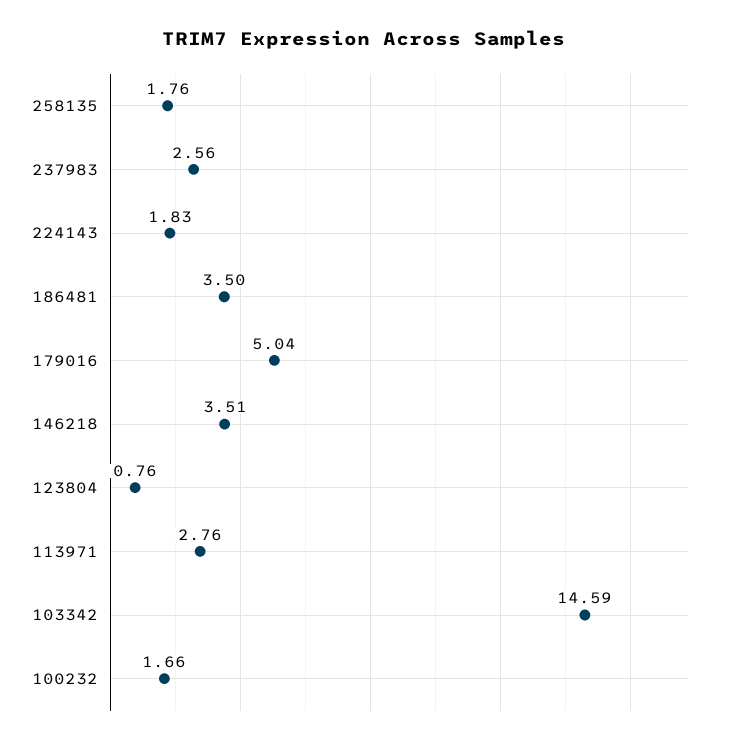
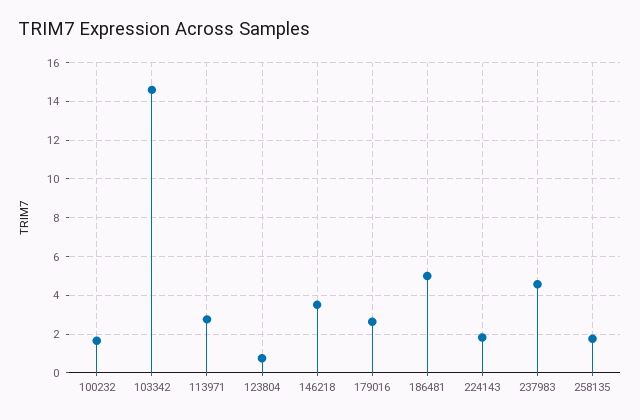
  {
    "258135": 1.76,
-   "237983": 2.56,
+   "237983": 4.5,
    "224143": 1.83,
-   "186481": 3.5,
+   "186481": 5,
-   "179016": 5.04,
+   "179016": 2.5,
    "146218": 3.51,
    "123804": 0.76,
    "113971": 2.76,
    "103342": 14.59,
    "100232": 1.66
  }

